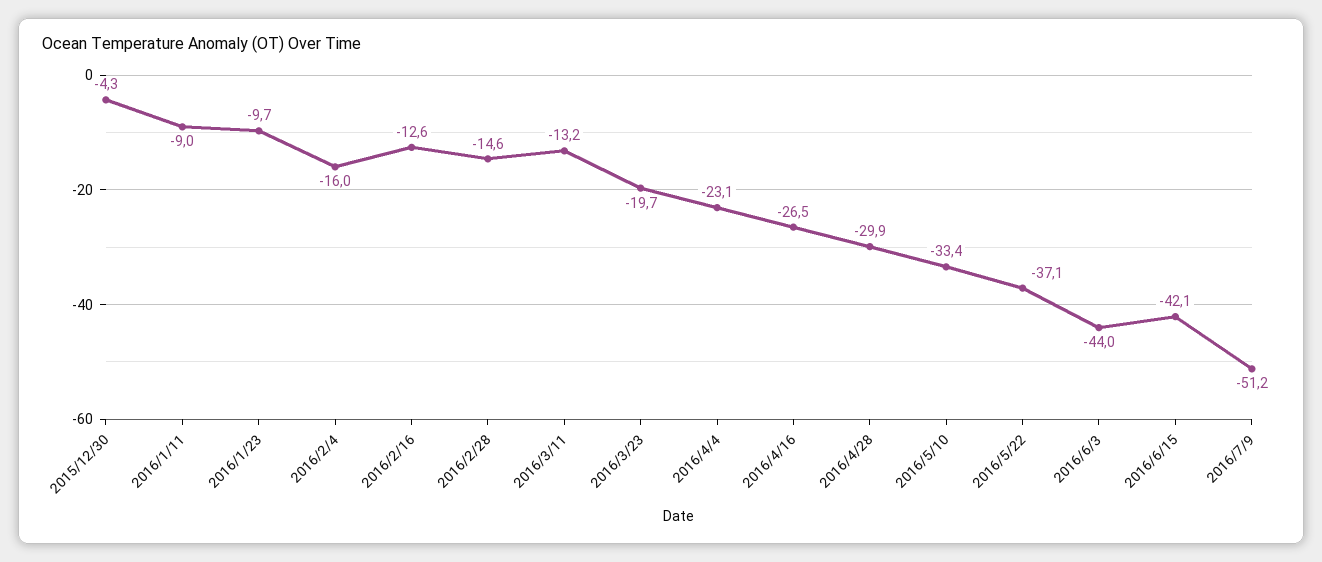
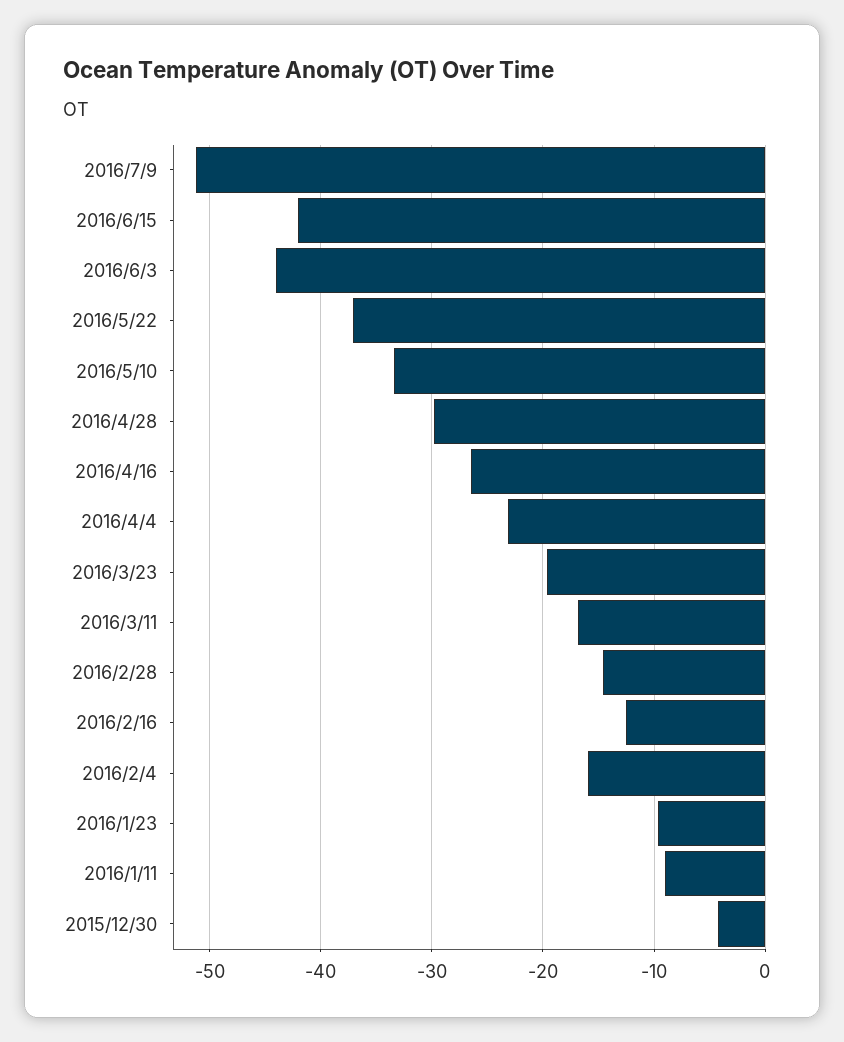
  {
    "2015/12/30": -4.3,
    "2016/1/11": -9,
    "2016/1/23": -9.7,
    "2016/2/4": -16,
    "2016/2/16": -12.6,
    "2016/2/28": -14.6,
-   "2016/3/11": -13.2,
+   "2016/3/11": -17,
    "2016/3/23": -19.7,
    "2016/4/4": -23.1,
    "2016/4/16": -26.5,
    "2016/4/28": -29.9,
    "2016/5/10": -33.4,
    "2016/5/22": -37.1,
    "2016/6/3": -44,
    "2016/6/15": -42.1,
    "2016/7/9": -51.2
  }

